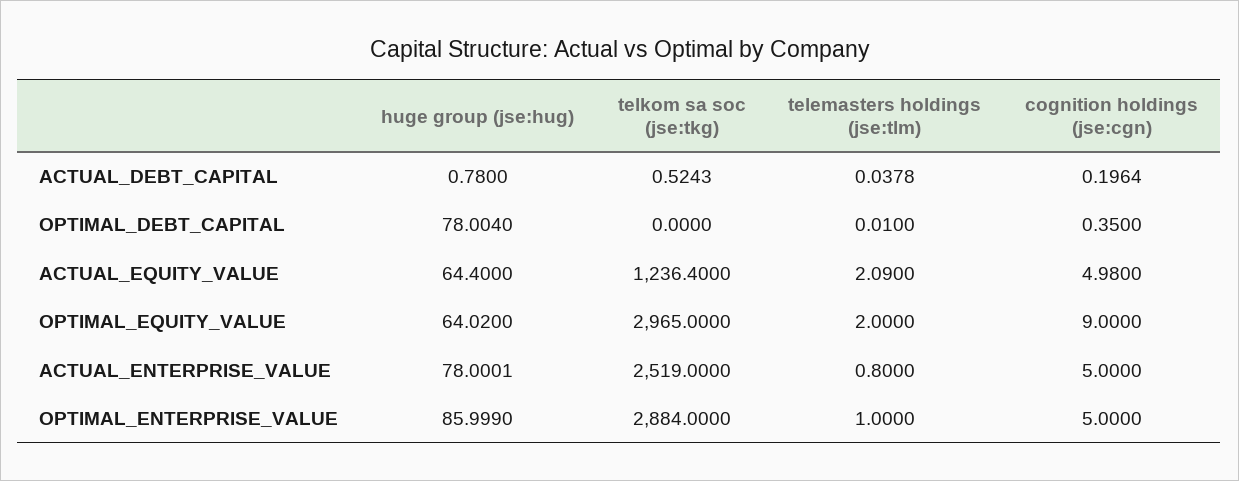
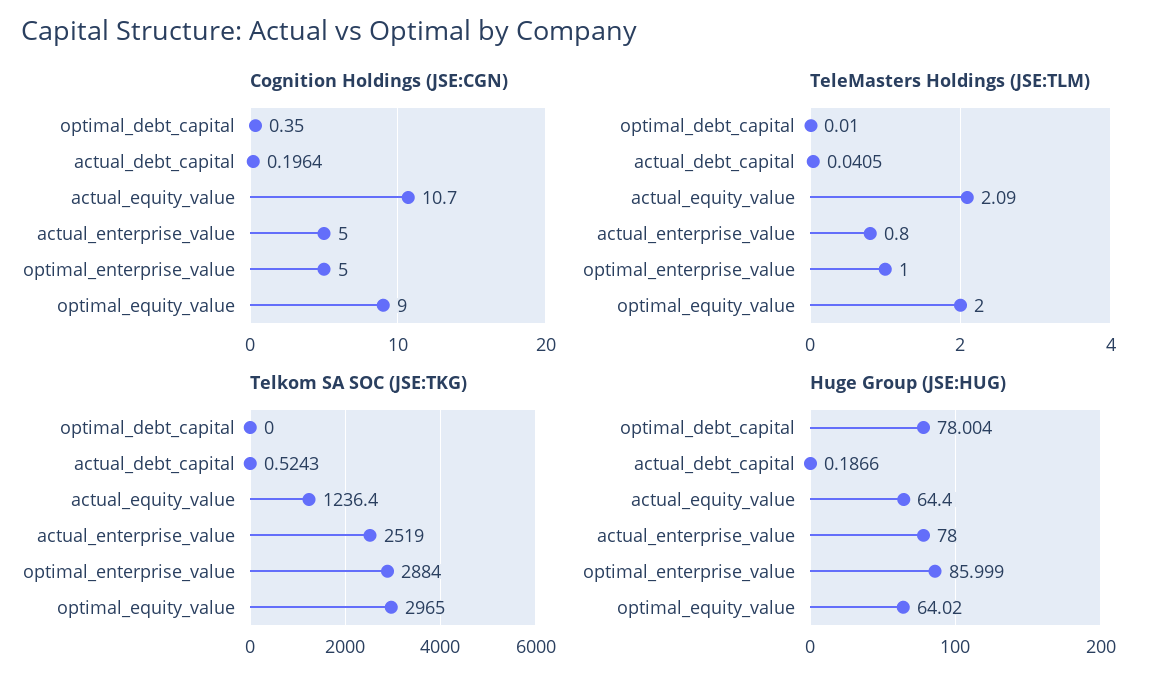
  {
    "huge group (jse:hug)": {
-     "ACTUAL_DEBT_CAPITAL": 0.78,
+     "ACTUAL_DEBT_CAPITAL": 0.1866,
      "OPTIMAL_DEBT_CAPITAL": 78.004,
      "ACTUAL_EQUITY_VALUE": 64.4,
      "OPTIMAL_EQUITY_VALUE": 64.02,
-     "ACTUAL_ENTERPRISE_VALUE": 78.0001,
+     "ACTUAL_ENTERPRISE_VALUE": 78,
      "OPTIMAL_ENTERPRISE_VALUE": 85.999
    },
    "telkom sa soc (jse:tkg)": {
      "ACTUAL_DEBT_CAPITAL": 0.5243,
      "OPTIMAL_DEBT_CAPITAL": 0,
      "ACTUAL_EQUITY_VALUE": 1236.4,
      "OPTIMAL_EQUITY_VALUE": 2965,
      "ACTUAL_ENTERPRISE_VALUE": 2519,
      "OPTIMAL_ENTERPRISE_VALUE": 2884
    },
    "telemasters holdings (jse:tlm)": {
-     "ACTUAL_DEBT_CAPITAL": 0.0378,
+     "ACTUAL_DEBT_CAPITAL": 0.0405,
      "OPTIMAL_DEBT_CAPITAL": 0.01,
      "ACTUAL_EQUITY_VALUE": 2.09,
      "OPTIMAL_EQUITY_VALUE": 2,
      "ACTUAL_ENTERPRISE_VALUE": 0.8,
      "OPTIMAL_ENTERPRISE_VALUE": 1
    },
    "cognition holdings (jse:cgn)": {
      "ACTUAL_DEBT_CAPITAL": 0.1964,
      "OPTIMAL_DEBT_CAPITAL": 0.35,
-     "ACTUAL_EQUITY_VALUE": 4.98,
+     "ACTUAL_EQUITY_VALUE": 10.7,
      "OPTIMAL_EQUITY_VALUE": 9,
      "ACTUAL_ENTERPRISE_VALUE": 5,
      "OPTIMAL_ENTERPRISE_VALUE": 5
    }
  }

